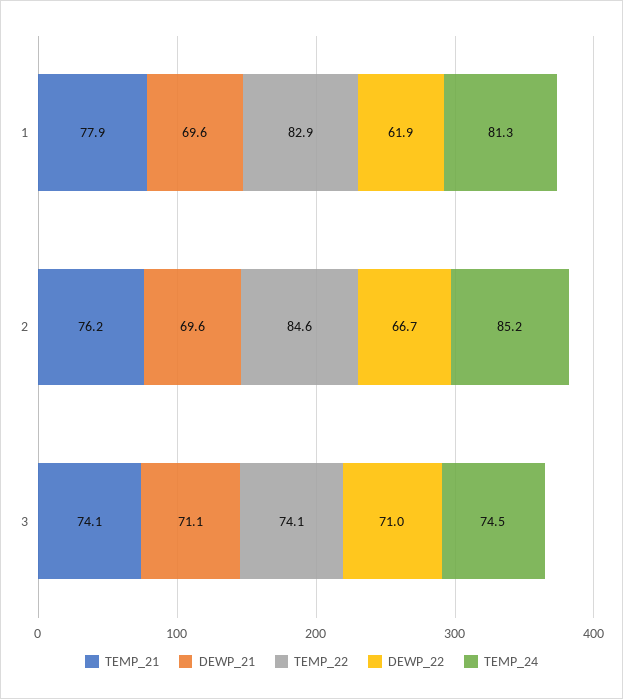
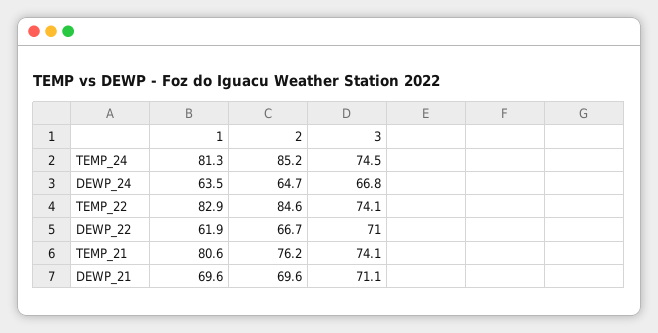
  {
    "TEMP_21": {
-     "1": 77.9,
+     "1": 80.6,
      "2": 76.2,
      "3": 74.1
    },
    "DEWP_21": {
      "1": 69.6,
      "2": 69.6,
      "3": 71.1
    },
    "TEMP_22": {
      "1": 82.9,
      "2": 84.6,
      "3": 74.1
    },
    "DEWP_22": {
      "1": 61.9,
      "2": 66.7,
      "3": 71
    },
    "TEMP_24": {
      "1": 81.3,
      "2": 85.2,
      "3": 74.5
-   }
+   },
+   "DEWP_24": {
+     "1": 63.5,
+     "2": 64.7,
+     "3": 66.8
+   }
  }

